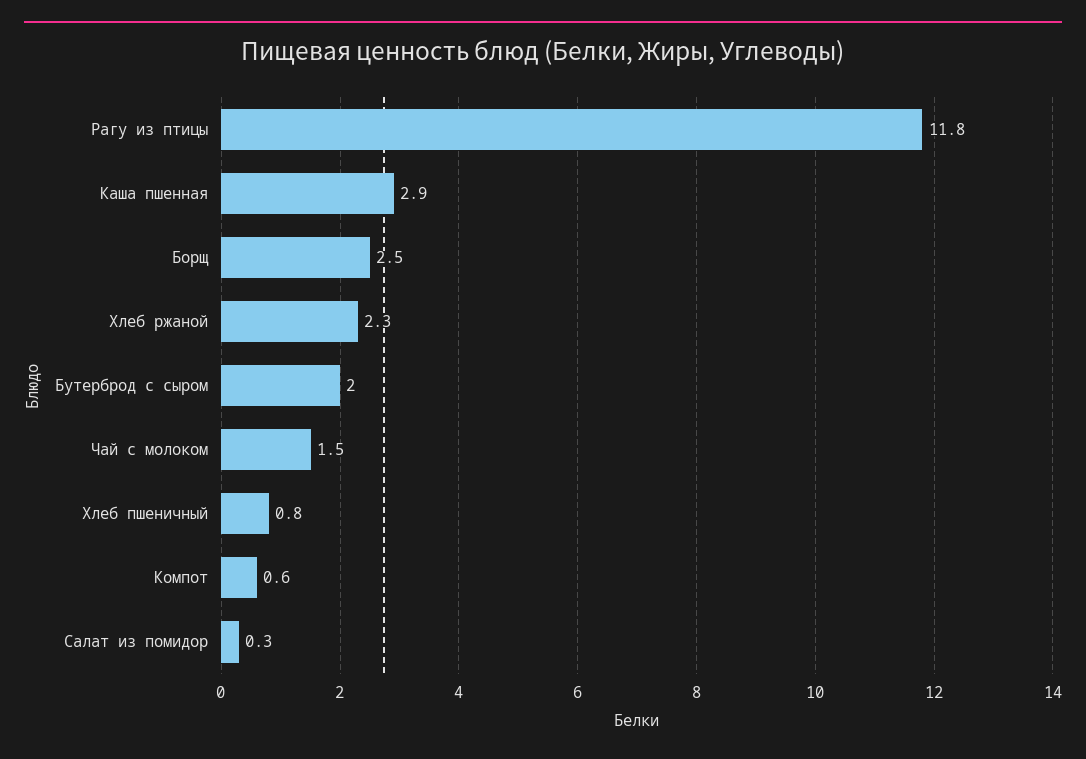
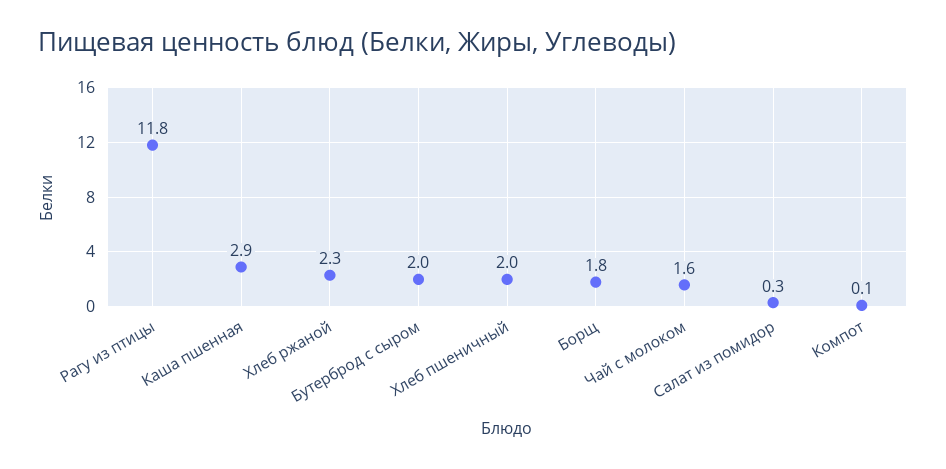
  {
    "Рагу из птицы": 11.8,
    "Каша пшенная": 2.9,
-   "Борщ": 2.5,
+   "Борщ": 1.8,
    "Хлеб ржаной": 2.3,
    "Бутерброд с сыром": 2,
-   "Чай с молоком": 1.5,
+   "Чай с молоком": 1.6,
-   "Хлеб пшеничный": 0.8,
+   "Хлеб пшеничный": 2,
-   "Компот": 0.6,
+   "Компот": 0.1,
    "Салат из помидор": 0.3
  }

